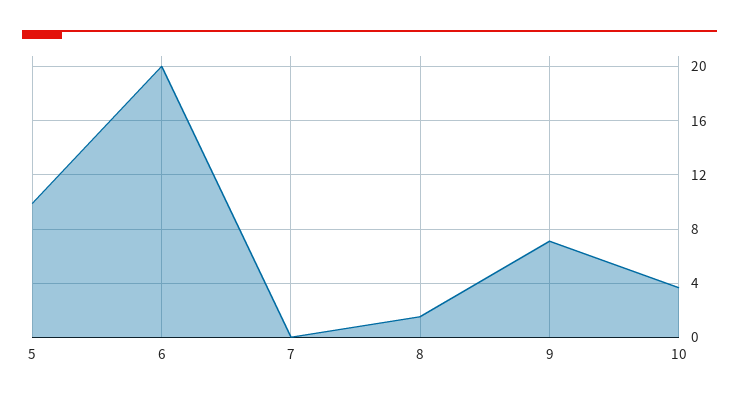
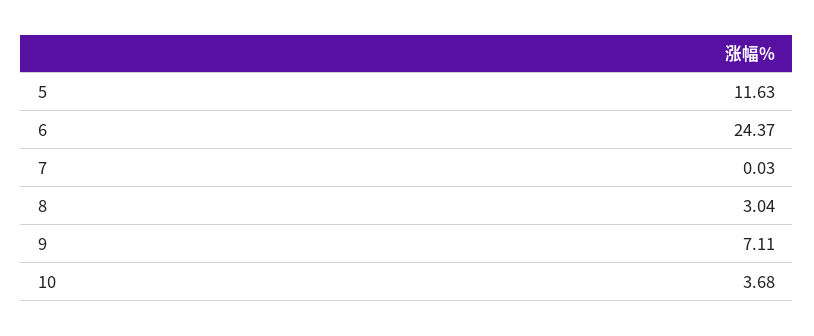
  {
-   "5": 10,
+   "5": 11.63,
-   "6": 20,
+   "6": 24.37,
    "7": 0.03,
-   "8": 1.5,
+   "8": 3.04,
    "9": 7.11,
    "10": 3.68
  }

